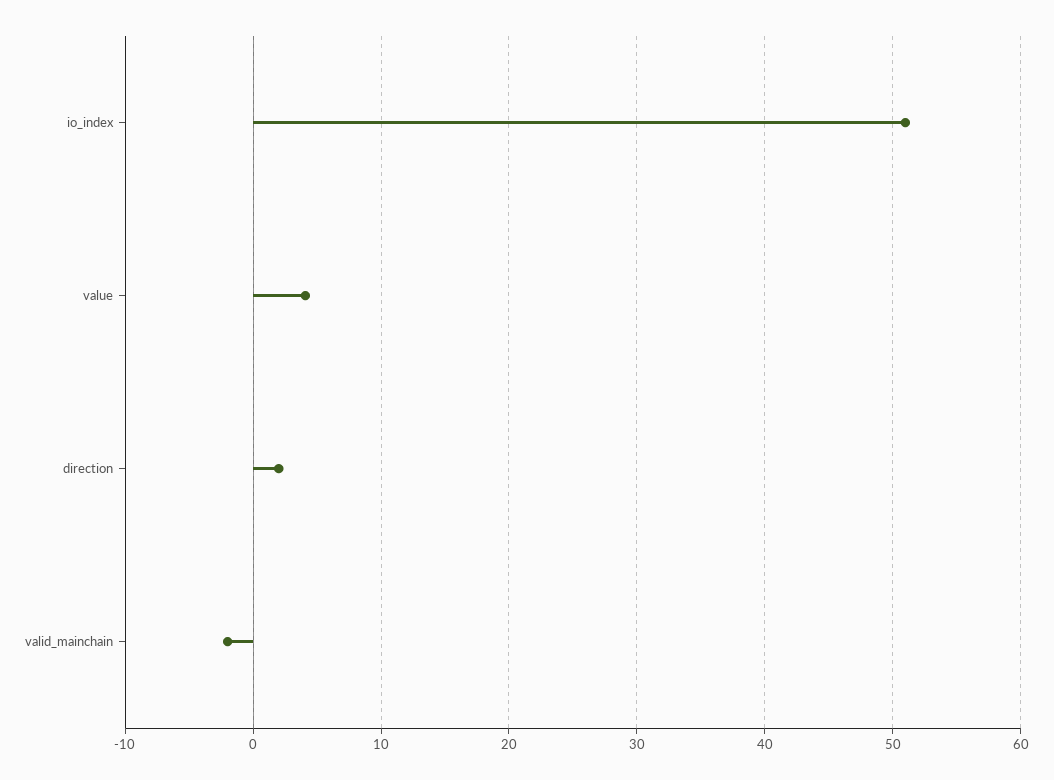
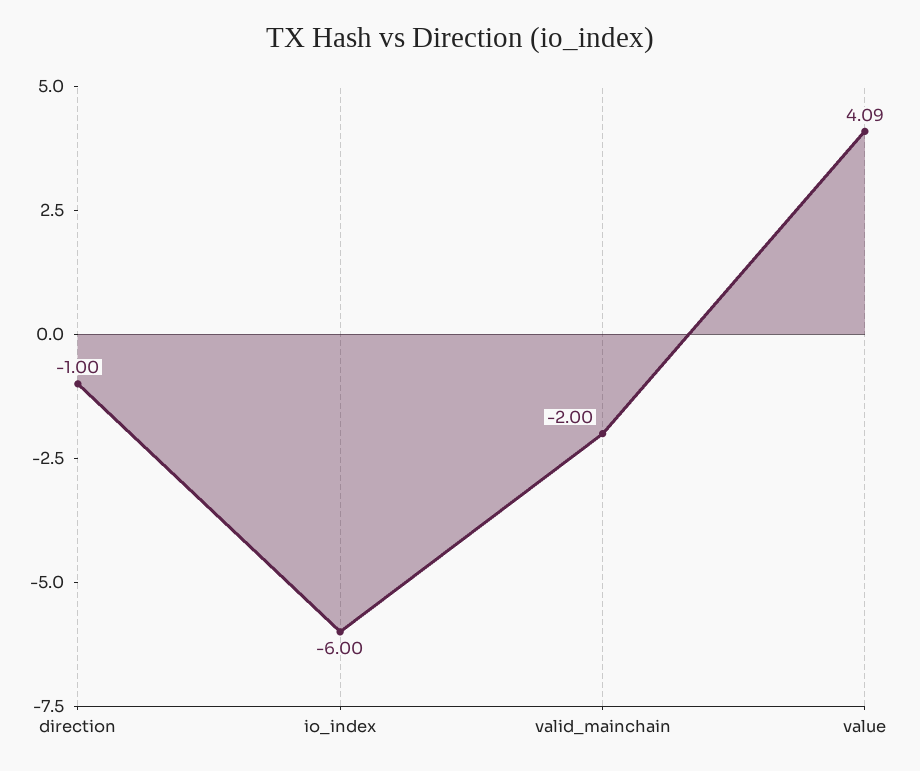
  {
-   "io_index": 51,
+   "io_index": -6,
    "value": 4.09,
-   "direction": 2,
+   "direction": -1,
    "valid_mainchain": -2
  }

